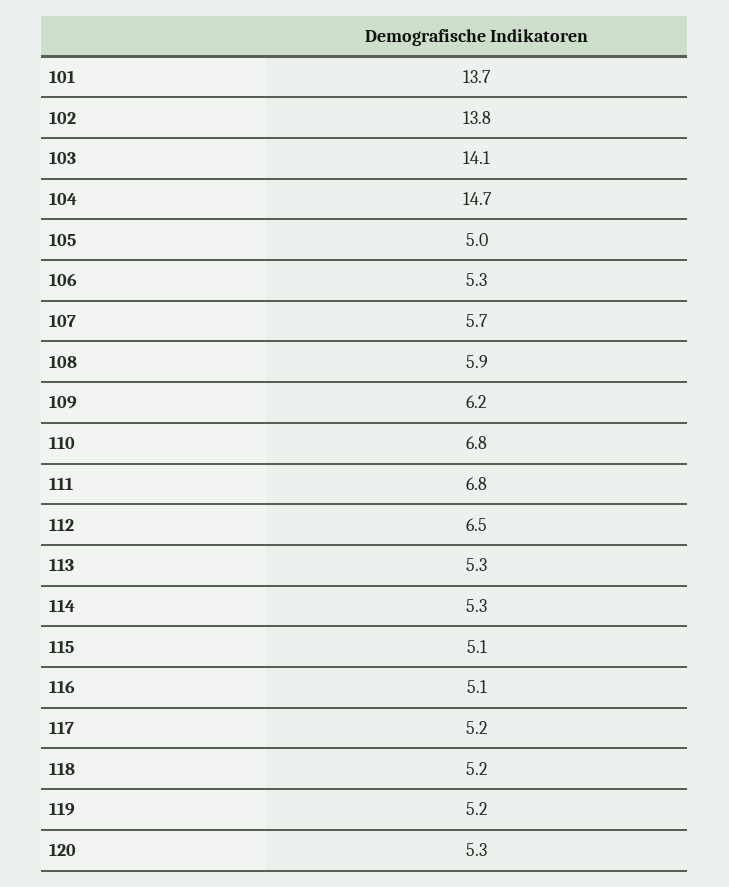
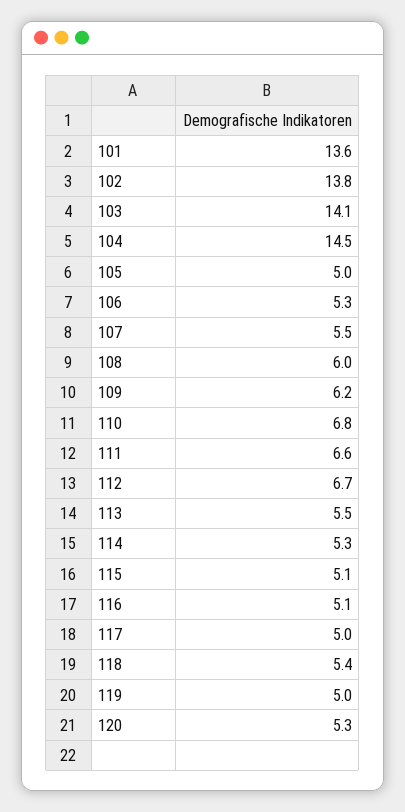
  {
-   "101": 13.7,
+   "101": 13.6,
    "102": 13.8,
    "103": 14.1,
-   "104": 14.7,
+   "104": 14.5,
    "105": 5,
    "106": 5.3,
-   "107": 5.7,
+   "107": 5.5,
-   "108": 5.9,
+   "108": 6,
    "109": 6.2,
    "110": 6.8,
-   "111": 6.8,
+   "111": 6.6,
-   "112": 6.5,
+   "112": 6.7,
-   "113": 5.3,
+   "113": 5.5,
    "114": 5.3,
    "115": 5.1,
    "116": 5.1,
-   "117": 5.2,
+   "117": 5,
-   "118": 5.2,
+   "118": 5.4,
-   "119": 5.2,
+   "119": 5,
    "120": 5.3
  }

